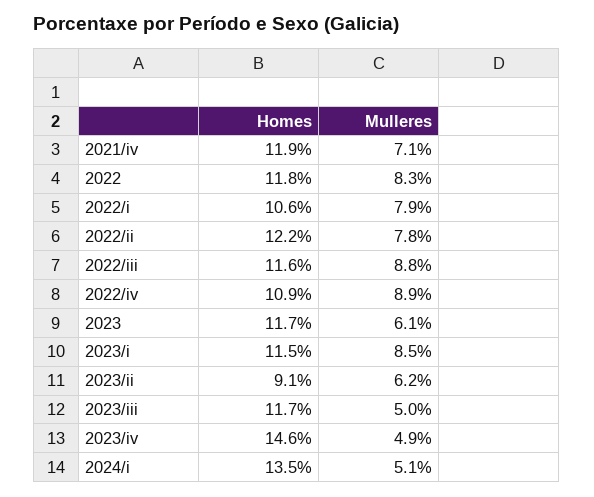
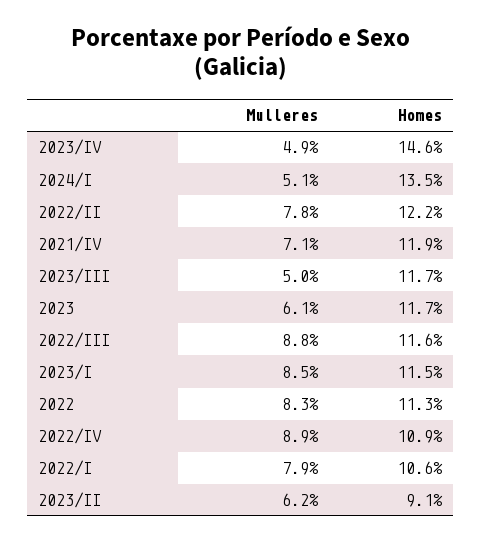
  {
    "Homes": {
      "2021/iv": 11.9,
-     "2022": 11.8,
+     "2022": 11.3,
      "2022/i": 10.6,
      "2022/ii": 12.2,
      "2022/iii": 11.6,
      "2022/iv": 10.9,
      "2023": 11.7,
      "2023/i": 11.5,
      "2023/ii": 9.1,
      "2023/iii": 11.7,
      "2023/iv": 14.6,
      "2024/i": 13.5
    },
    "Mulleres": {
      "2021/iv": 7.1,
      "2022": 8.3,
      "2022/i": 7.9,
      "2022/ii": 7.8,
      "2022/iii": 8.8,
      "2022/iv": 8.9,
      "2023": 6.1,
      "2023/i": 8.5,
      "2023/ii": 6.2,
      "2023/iii": 5,
      "2023/iv": 4.9,
      "2024/i": 5.1
    }
  }

